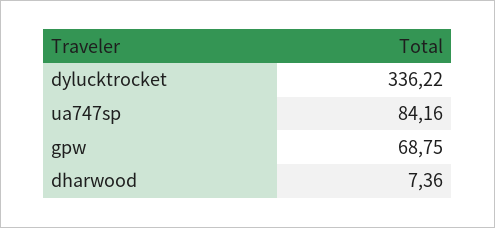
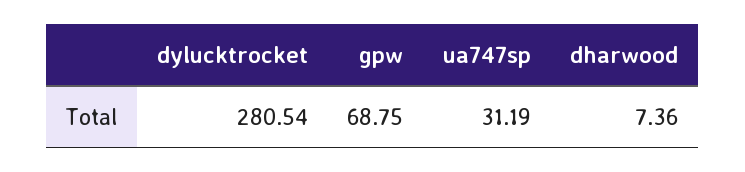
  {
-   "dylucktrocket": 336.22,
+   "dylucktrocket": 280.54,
-   "ua747sp": 84.16,
+   "ua747sp": 31.19,
    "gpw": 68.75,
    "dharwood": 7.36
  }

